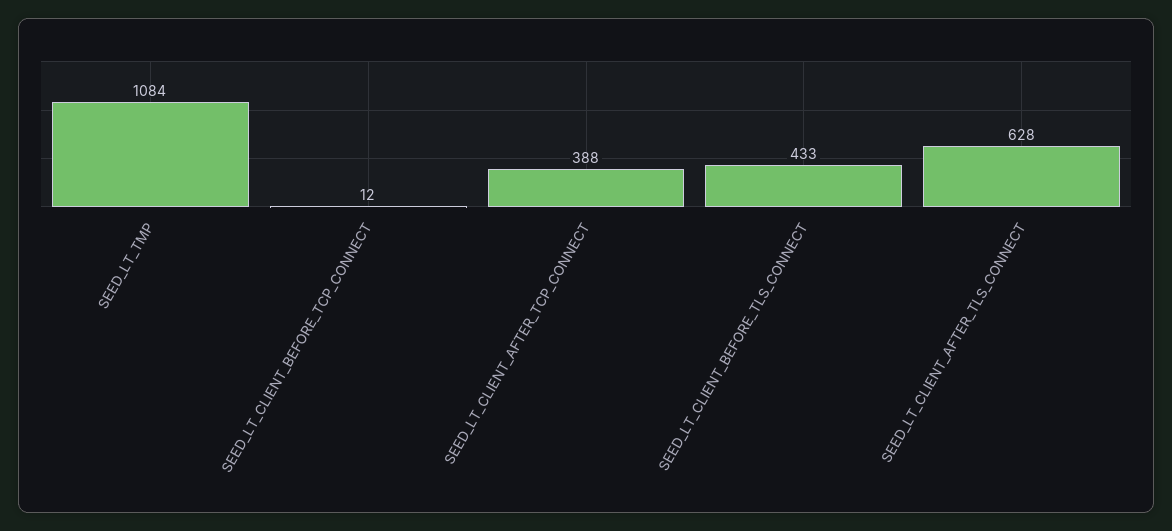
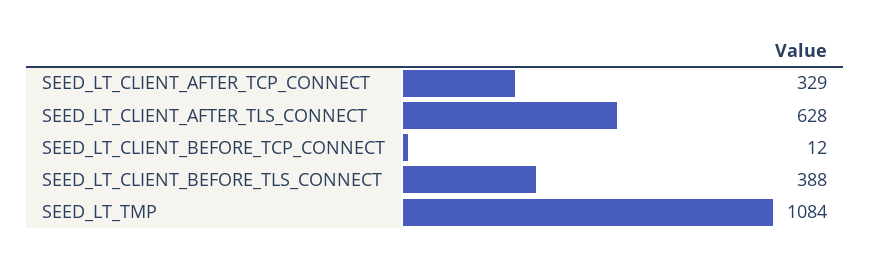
  {
    "SEED_LT_TMP": 1084,
    "SEED_LT_CLIENT_BEFORE_TCP_CONNECT": 12,
-   "SEED_LT_CLIENT_AFTER_TCP_CONNECT": 388,
+   "SEED_LT_CLIENT_AFTER_TCP_CONNECT": 329,
-   "SEED_LT_CLIENT_BEFORE_TLS_CONNECT": 433,
+   "SEED_LT_CLIENT_BEFORE_TLS_CONNECT": 388,
    "SEED_LT_CLIENT_AFTER_TLS_CONNECT": 628
  }

